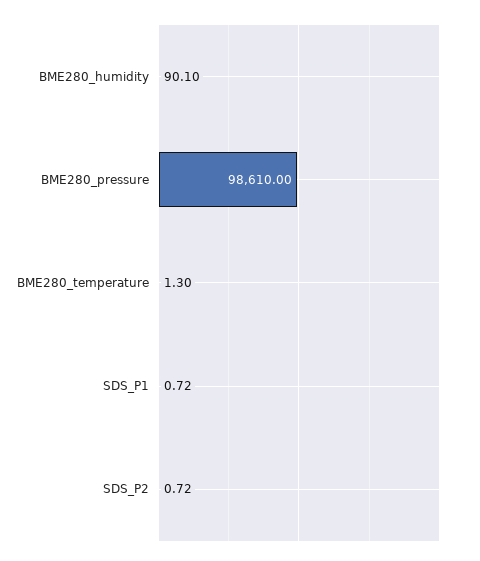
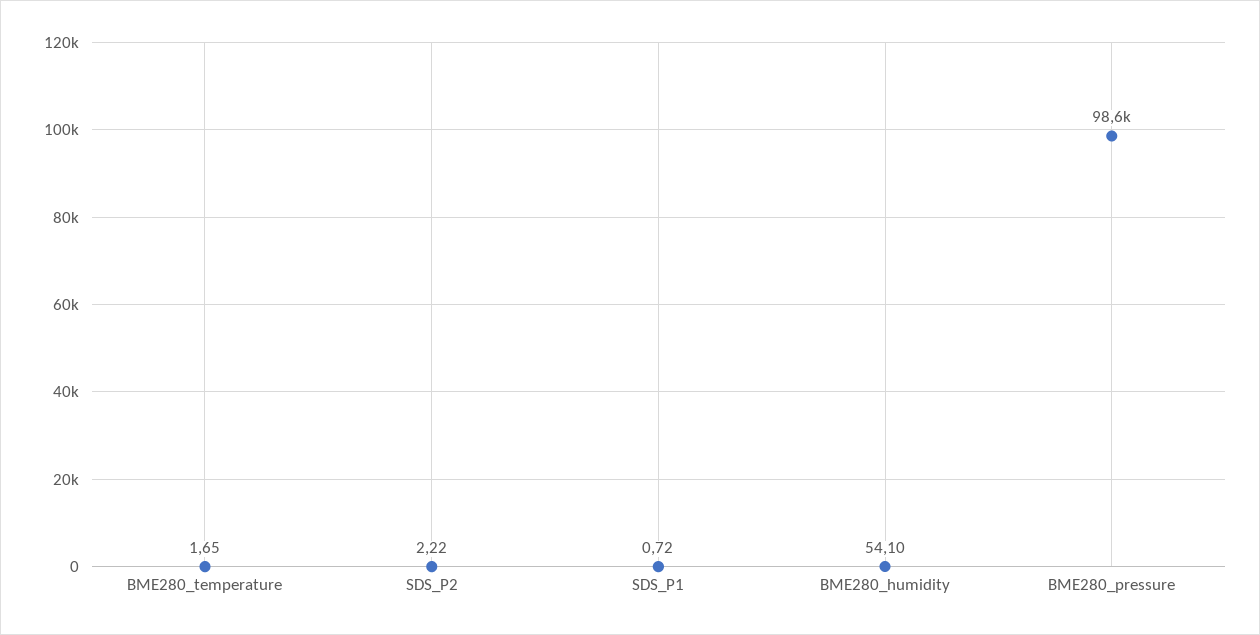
  {
-   "BME280_humidity": 90.1,
+   "BME280_humidity": 54.1,
    "BME280_pressure": 98610,
-   "BME280_temperature": 1.3,
+   "BME280_temperature": 1.65,
    "SDS_P1": 0.72,
-   "SDS_P2": 0.72
+   "SDS_P2": 2.22
  }

